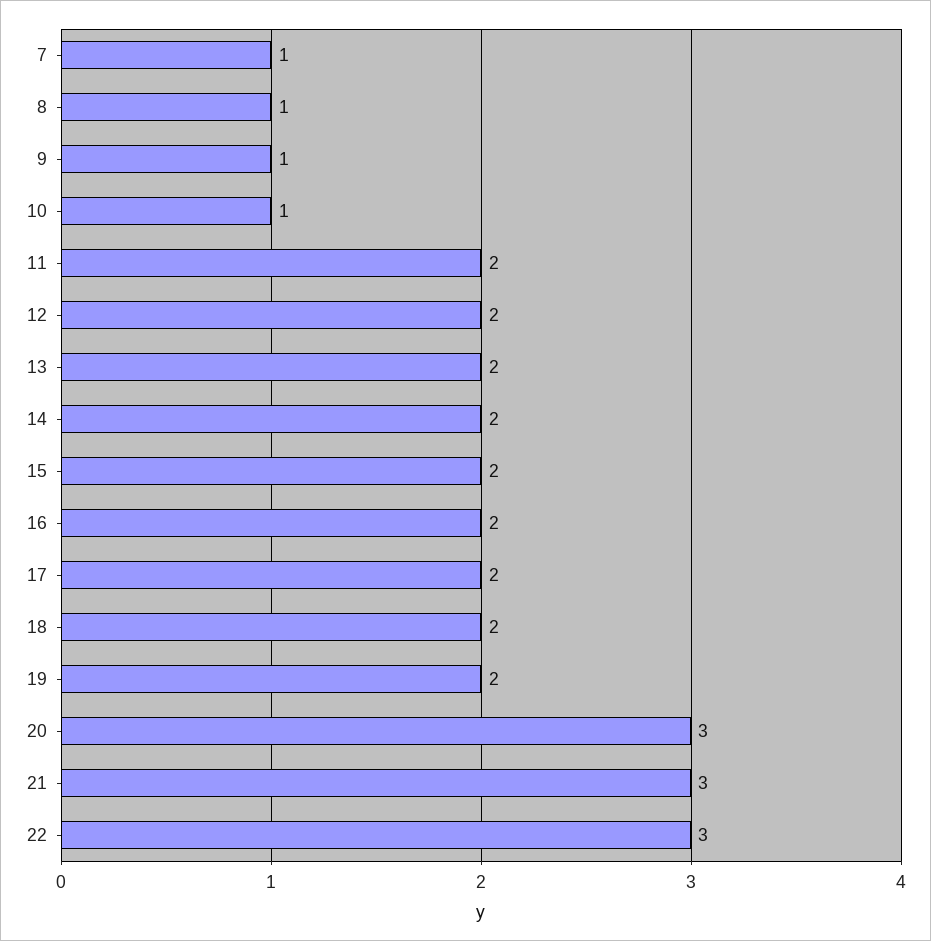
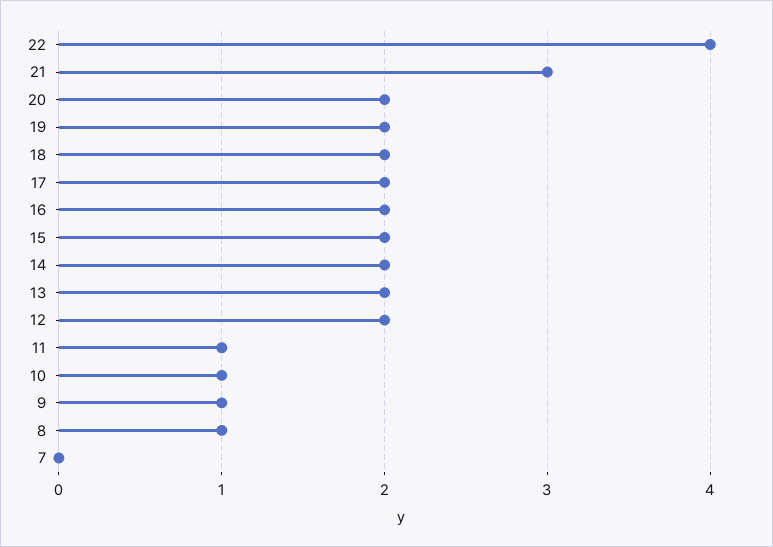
  {
-   "7": 1,
+   "7": 0,
    "8": 1,
    "9": 1,
    "10": 1,
-   "11": 2,
+   "11": 1,
    "12": 2,
    "13": 2,
    "14": 2,
    "15": 2,
    "16": 2,
    "17": 2,
    "18": 2,
    "19": 2,
-   "20": 3,
+   "20": 2,
    "21": 3,
-   "22": 3
+   "22": 4
  }

